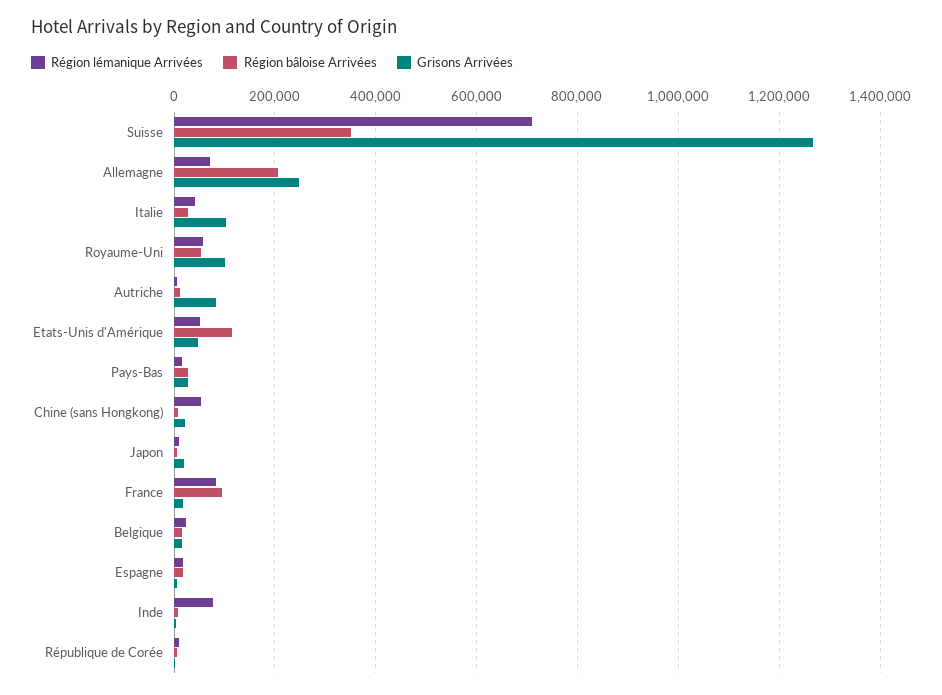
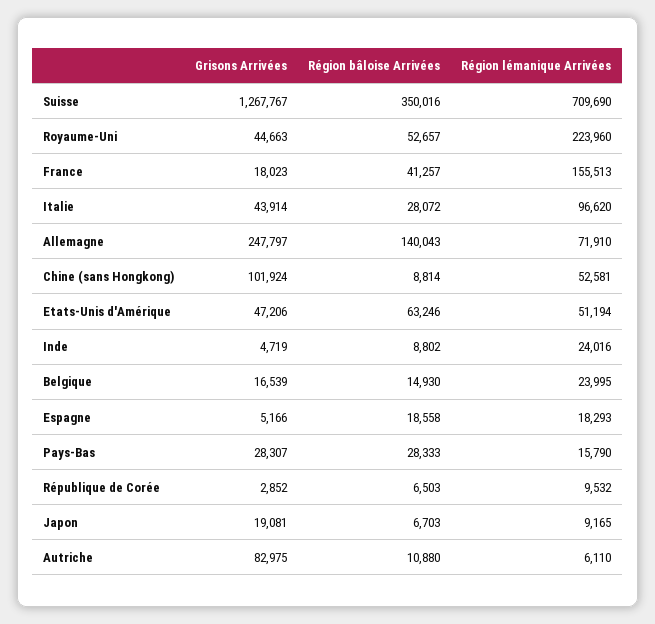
  {
    "Région lémanique Arrivées": {
      "Suisse": 709690,
      "Allemagne": 71910,
-     "Italie": 40000,
+     "Italie": 96620,
-     "Royaume-Uni": 60000,
+     "Royaume-Uni": 223960,
      "Autriche": 6110,
      "Etats-Unis d'Amérique": 51194,
      "Pays-Bas": 15790,
      "Chine (sans Hongkong)": 52581,
      "Japon": 9165,
-     "France": 80000,
+     "France": 155513,
      "Belgique": 23995,
      "Espagne": 18293,
-     "Inde": 80000,
+     "Inde": 24016,
      "République de Corée": 9532
    },
    "Région bâloise Arrivées": {
      "Suisse": 350016,
-     "Allemagne": 200000,
+     "Allemagne": 140043,
      "Italie": 28072,
      "Royaume-Uni": 52657,
      "Autriche": 10880,
-     "Etats-Unis d'Amérique": 120000,
+     "Etats-Unis d'Amérique": 63246,
      "Pays-Bas": 28333,
      "Chine (sans Hongkong)": 8814,
      "Japon": 6703,
-     "France": 100000,
+     "France": 41257,
      "Belgique": 14930,
      "Espagne": 18558,
      "Inde": 8802,
      "République de Corée": 6503
    },
    "Grisons Arrivées": {
      "Suisse": 1267767,
      "Allemagne": 247797,
-     "Italie": 100000,
+     "Italie": 43914,
-     "Royaume-Uni": 100000,
+     "Royaume-Uni": 44663,
      "Autriche": 82975,
      "Etats-Unis d'Amérique": 47206,
      "Pays-Bas": 28307,
-     "Chine (sans Hongkong)": 20000,
+     "Chine (sans Hongkong)": 101924,
      "Japon": 19081,
      "France": 18023,
      "Belgique": 16539,
      "Espagne": 5166,
      "Inde": 4719,
      "République de Corée": 2852
    }
  }

